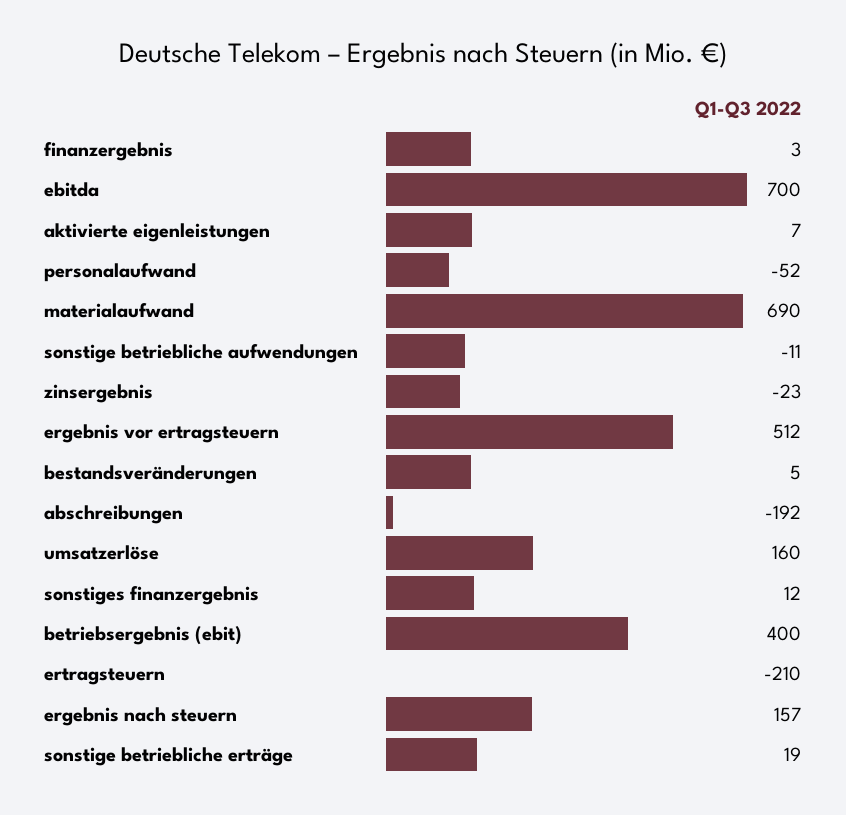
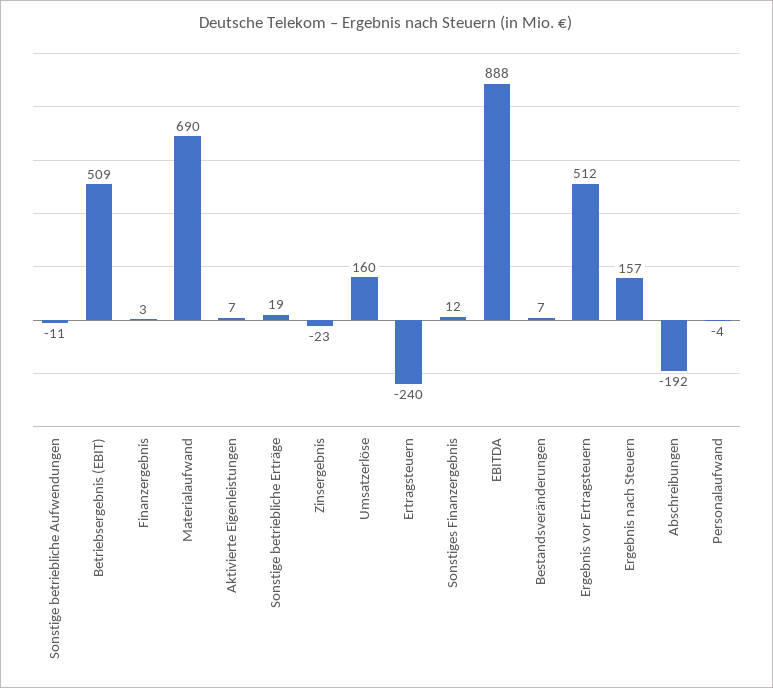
  {
    "finanzergebnis": 3,
-   "ebitda": 700,
+   "ebitda": 888,
    "aktivierte eigenleistungen": 7,
-   "personalaufwand": -52,
+   "personalaufwand": -4,
    "materialaufwand": 690,
    "sonstige betriebliche aufwendungen": -11,
    "zinsergebnis": -23,
    "ergebnis vor ertragsteuern": 512,
-   "bestandsveränderungen": 5,
+   "bestandsveränderungen": 7,
    "abschreibungen": -192,
    "umsatzerlöse": 160,
    "sonstiges finanzergebnis": 12,
-   "betriebsergebnis (ebit)": 400,
+   "betriebsergebnis (ebit)": 509,
-   "ertragsteuern": -210,
+   "ertragsteuern": -240,
    "ergebnis nach steuern": 157,
    "sonstige betriebliche erträge": 19
  }

